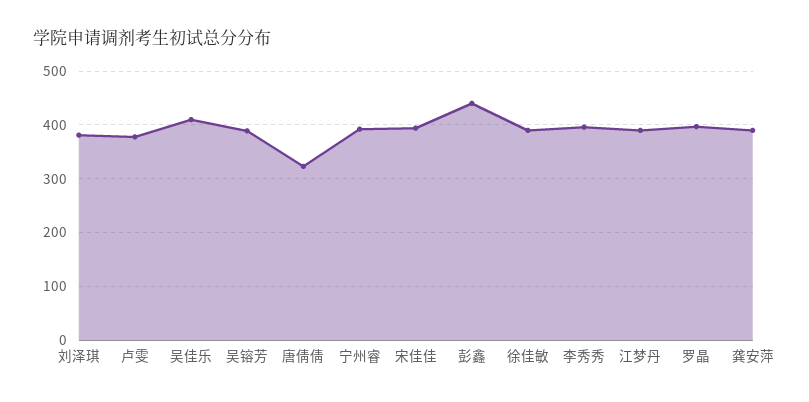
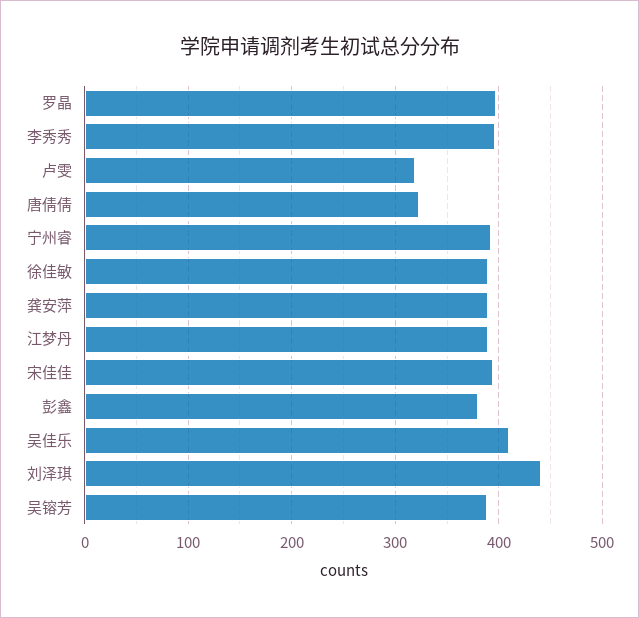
  {
-   "刘泽琪": 380,
+   "刘泽琪": 440,
-   "卢雯": 380,
+   "卢雯": 320,
    "吴佳乐": 410,
    "吴镕芳": 390,
    "唐倩倩": 320,
    "宁州睿": 390,
    "宋佳佳": 390,
-   "彭鑫": 440,
+   "彭鑫": 380,
    "徐佳敏": 390,
    "李秀秀": 400,
    "江梦丹": 390,
    "罗晶": 400,
    "龚安萍": 390
  }

